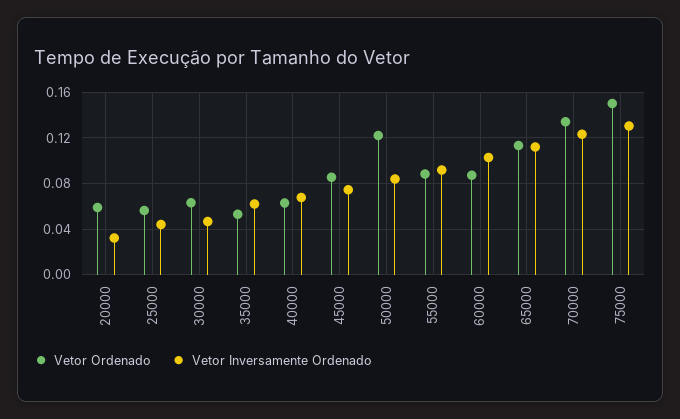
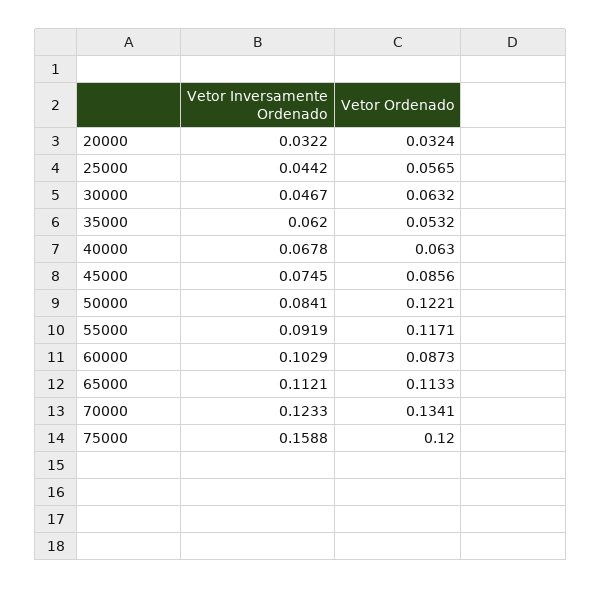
  {
    "Vetor Ordenado": {
-     "20000": 0.06,
+     "20000": 0.0324,
      "25000": 0.0565,
      "30000": 0.0632,
      "35000": 0.0532,
      "40000": 0.063,
      "45000": 0.0856,
      "50000": 0.1221,
-     "55000": 0.09,
+     "55000": 0.1171,
      "60000": 0.0873,
      "65000": 0.1133,
      "70000": 0.1341,
-     "75000": 0.15
+     "75000": 0.12
    },
    "Vetor Inversamente Ordenado": {
      "20000": 0.0322,
      "25000": 0.0442,
      "30000": 0.0467,
      "35000": 0.062,
      "40000": 0.0678,
      "45000": 0.0745,
      "50000": 0.0841,
      "55000": 0.0919,
      "60000": 0.1029,
      "65000": 0.1121,
      "70000": 0.1233,
-     "75000": 0.13
+     "75000": 0.1588
    }
  }

